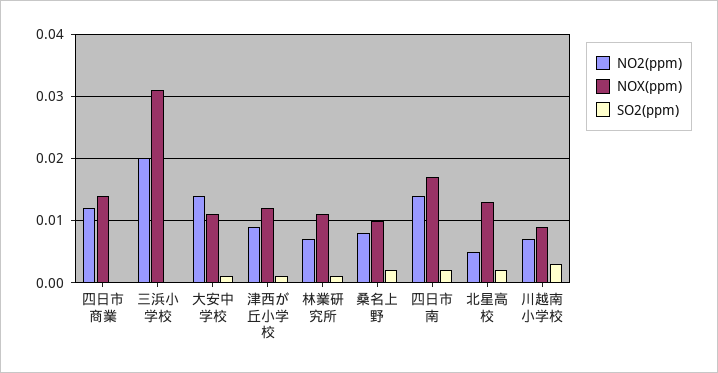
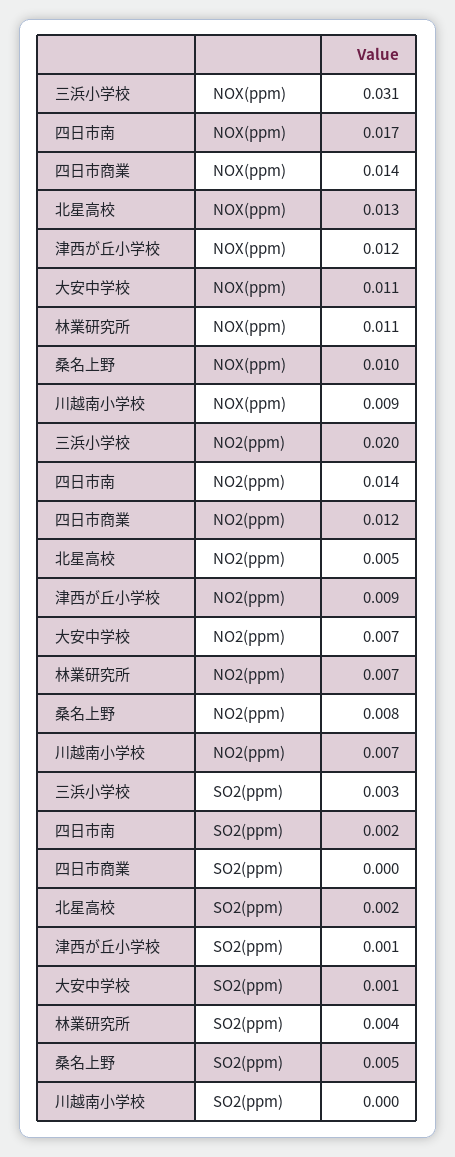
  {
    "NO2(ppm)": {
      "四日市商業": 0.012,
      "三浜小学校": 0.02,
-     "大安中学校": 0.014,
+     "大安中学校": 0.007,
      "津西が丘小学校": 0.009,
      "林業研究所": 0.007,
      "桑名上野": 0.008,
      "四日市南": 0.014,
      "北星高校": 0.005,
      "川越南小学校": 0.007
    },
    "NOX(ppm)": {
      "四日市商業": 0.014,
      "三浜小学校": 0.031,
      "大安中学校": 0.011,
      "津西が丘小学校": 0.012,
      "林業研究所": 0.011,
      "桑名上野": 0.01,
      "四日市南": 0.017,
      "北星高校": 0.013,
      "川越南小学校": 0.009
    },
    "SO2(ppm)": {
      "四日市商業": 0,
-     "三浜小学校": 0,
+     "三浜小学校": 0.003,
      "大安中学校": 0.001,
      "津西が丘小学校": 0.001,
-     "林業研究所": 0.001,
+     "林業研究所": 0.004,
-     "桑名上野": 0.002,
+     "桑名上野": 0.005,
      "四日市南": 0.002,
      "北星高校": 0.002,
-     "川越南小学校": 0.003
+     "川越南小学校": 0
    }
  }

